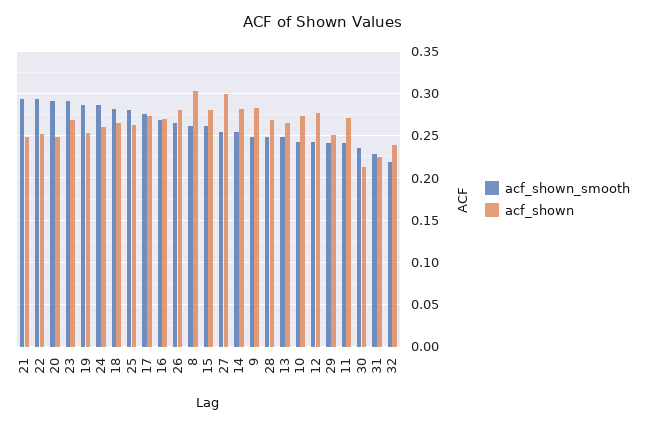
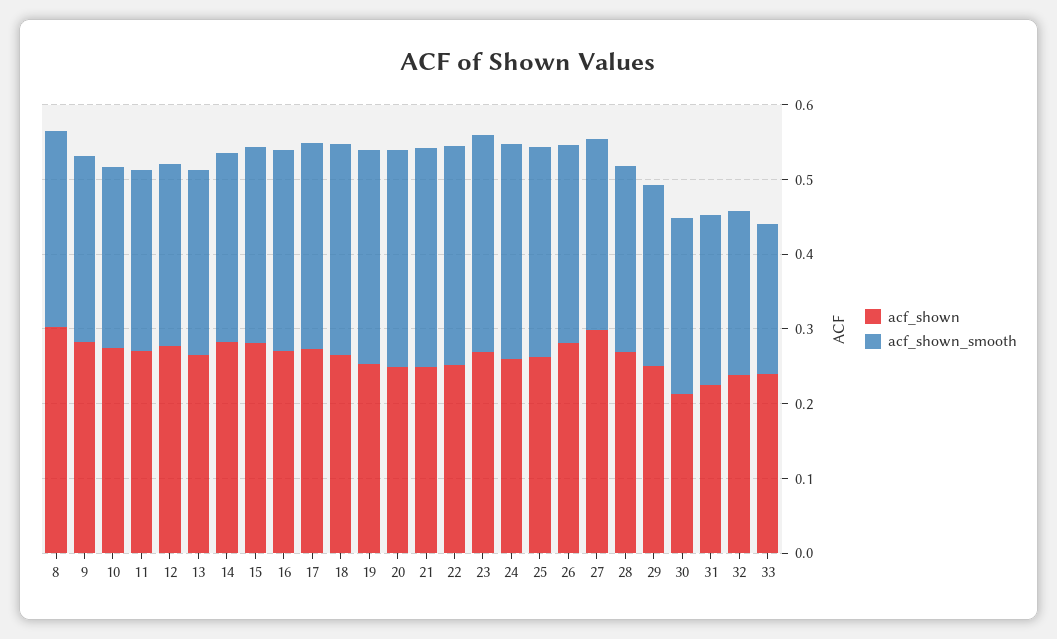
  {
    "acf_shown_smooth": {
      "21": 0.29,
      "22": 0.29,
      "20": 0.29,
      "23": 0.29,
      "19": 0.29,
      "24": 0.29,
      "18": 0.28,
      "25": 0.28,
      "17": 0.28,
      "16": 0.27,
      "26": 0.27,
      "8": 0.26,
      "15": 0.26,
      "27": 0.26,
      "14": 0.25,
      "9": 0.25,
      "28": 0.25,
      "13": 0.25,
      "10": 0.24,
      "12": 0.24,
      "29": 0.24,
      "11": 0.24,
      "30": 0.24,
      "31": 0.23,
-     "32": 0.22
+     "32": 0.22,
+     "33": 0.2
    },
    "acf_shown": {
      "21": 0.25,
      "22": 0.25,
      "20": 0.25,
      "23": 0.27,
      "19": 0.25,
      "24": 0.26,
      "18": 0.27,
      "25": 0.26,
      "17": 0.27,
      "16": 0.27,
      "26": 0.28,
      "8": 0.3,
      "15": 0.28,
      "27": 0.3,
      "14": 0.28,
      "9": 0.28,
      "28": 0.27,
      "13": 0.27,
      "10": 0.27,
      "12": 0.28,
      "29": 0.25,
      "11": 0.27,
      "30": 0.21,
      "31": 0.23,
-     "32": 0.24
+     "32": 0.24,
+     "33": 0.24
    }
  }

